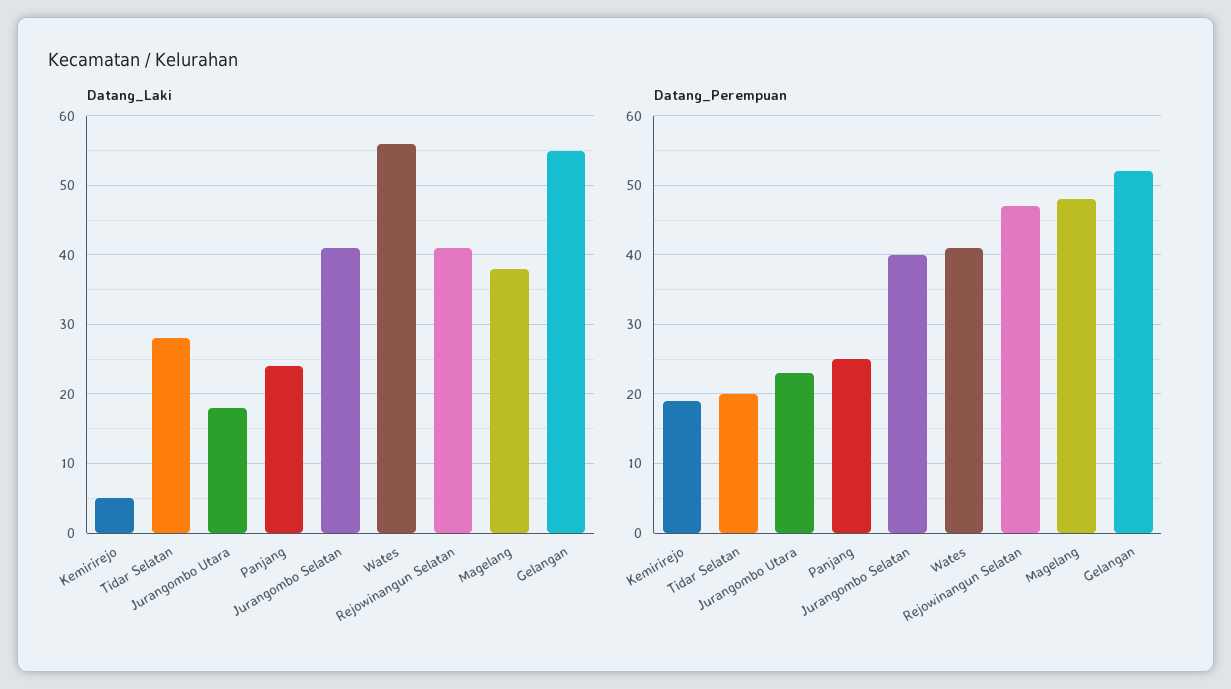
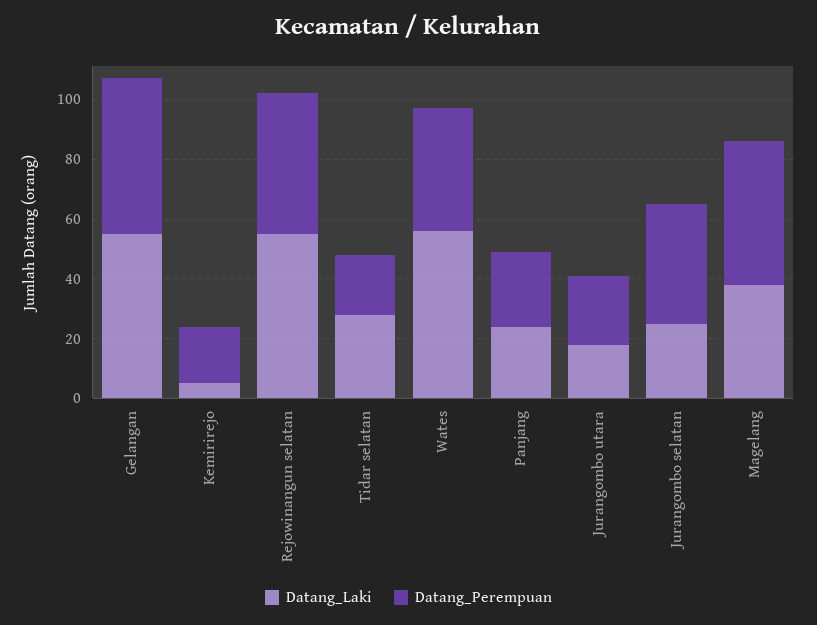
  {
    "Datang_Laki": {
      "Kemirirejo": 5,
      "Tidar Selatan": 28,
      "Jurangombo Utara": 18,
      "Panjang": 24,
-     "Jurangombo Selatan": 41,
+     "Jurangombo Selatan": 25,
      "Wates": 56,
-     "Rejowinangun Selatan": 41,
+     "Rejowinangun Selatan": 55,
      "Magelang": 38,
      "Gelangan": 55
    },
    "Datang_Perempuan": {
      "Kemirirejo": 19,
      "Tidar Selatan": 20,
      "Jurangombo Utara": 23,
      "Panjang": 25,
      "Jurangombo Selatan": 40,
      "Wates": 41,
      "Rejowinangun Selatan": 47,
      "Magelang": 48,
      "Gelangan": 52
    }
  }

